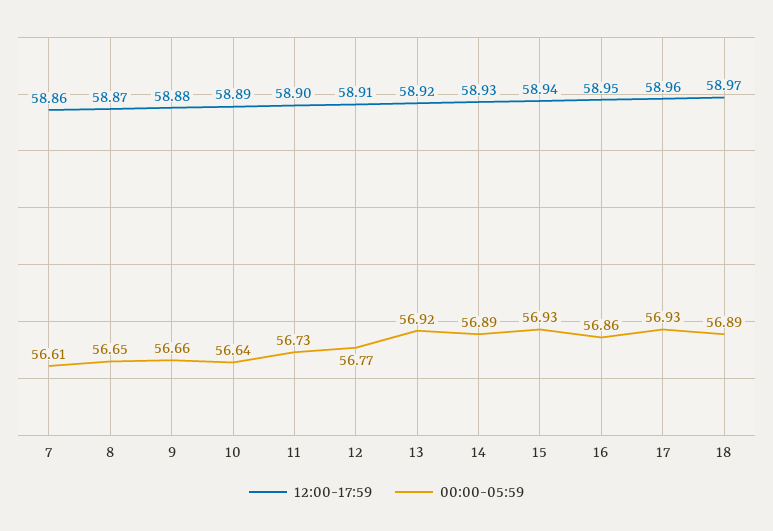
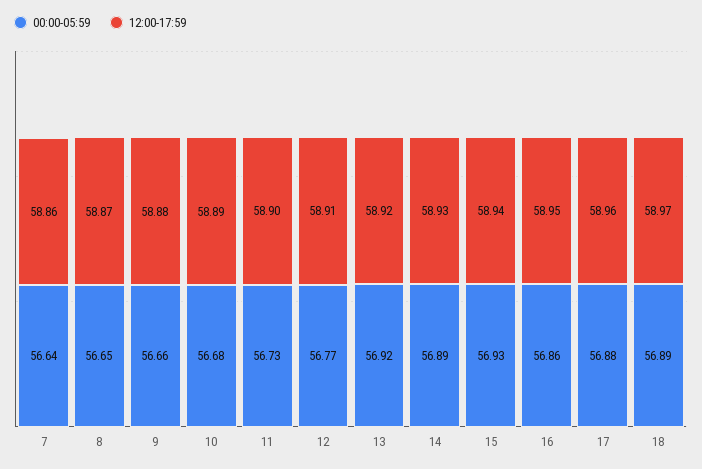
  {
    "12:00-17:59": {
      "7": 58.86,
      "8": 58.87,
      "9": 58.88,
      "10": 58.89,
      "11": 58.9,
      "12": 58.91,
      "13": 58.92,
      "14": 58.93,
      "15": 58.94,
      "16": 58.95,
      "17": 58.96,
      "18": 58.97
    },
    "00:00-05:59": {
-     "7": 56.61,
+     "7": 56.64,
      "8": 56.65,
      "9": 56.66,
-     "10": 56.64,
+     "10": 56.68,
      "11": 56.73,
      "12": 56.77,
      "13": 56.92,
      "14": 56.89,
      "15": 56.93,
      "16": 56.86,
-     "17": 56.93,
+     "17": 56.88,
      "18": 56.89
    }
  }

